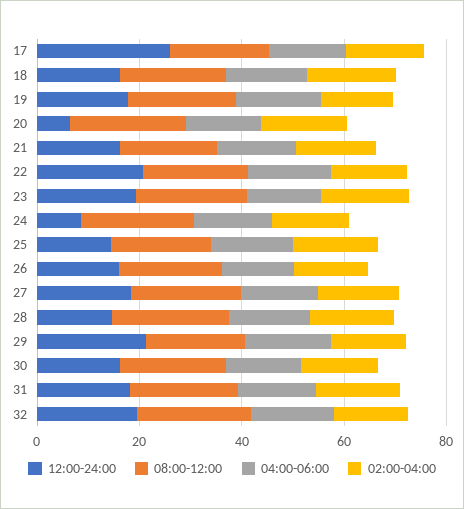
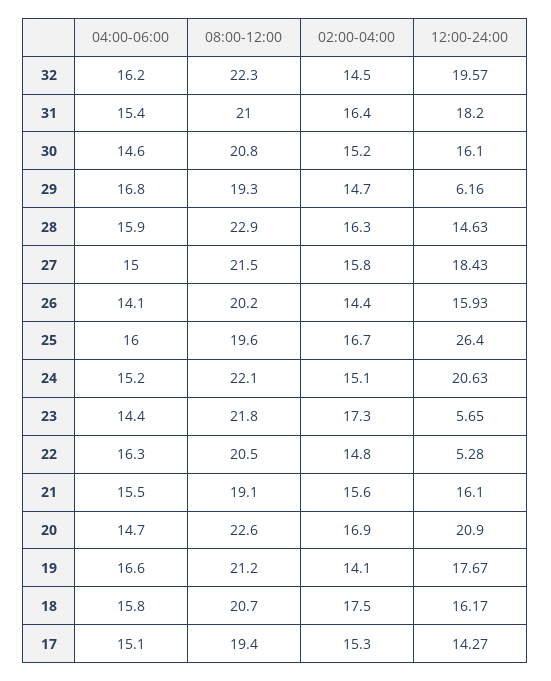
  {
    "12:00-24:00": {
-     "17": 25,
+     "17": 14.27,
      "18": 16.17,
      "19": 17.67,
-     "20": 5,
+     "20": 20.9,
      "21": 16.1,
-     "22": 20,
+     "22": 5.28,
-     "23": 20,
+     "23": 5.65,
-     "24": 10,
+     "24": 20.63,
-     "25": 15,
+     "25": 26.4,
      "26": 15.93,
      "27": 18.43,
      "28": 14.63,
-     "29": 20,
+     "29": 6.16,
      "30": 16.1,
      "31": 18.2,
      "32": 19.57
    },
    "08:00-12:00": {
      "17": 19.4,
      "18": 20.7,
      "19": 21.2,
      "20": 22.6,
      "21": 19.1,
      "22": 20.5,
      "23": 21.8,
      "24": 22.1,
      "25": 19.6,
      "26": 20.2,
      "27": 21.5,
      "28": 22.9,
      "29": 19.3,
      "30": 20.8,
      "31": 21,
      "32": 22.3
    },
    "04:00-06:00": {
      "17": 15.1,
      "18": 15.8,
      "19": 16.6,
      "20": 14.7,
      "21": 15.5,
      "22": 16.3,
      "23": 14.4,
      "24": 15.2,
      "25": 16,
      "26": 14.1,
      "27": 15,
      "28": 15.9,
      "29": 16.8,
      "30": 14.6,
      "31": 15.4,
      "32": 16.2
    },
    "02:00-04:00": {
      "17": 15.3,
      "18": 17.5,
      "19": 14.1,
      "20": 16.9,
      "21": 15.6,
      "22": 14.8,
      "23": 17.3,
      "24": 15.1,
      "25": 16.7,
      "26": 14.4,
      "27": 15.8,
      "28": 16.3,
      "29": 14.7,
      "30": 15.2,
      "31": 16.4,
      "32": 14.5
    }
  }

